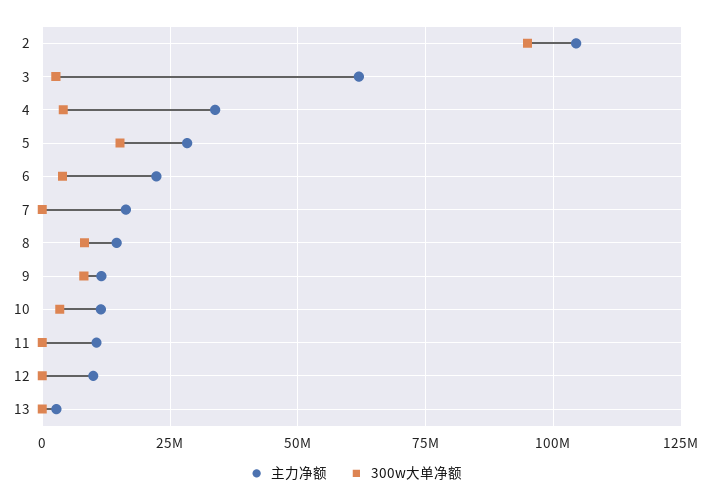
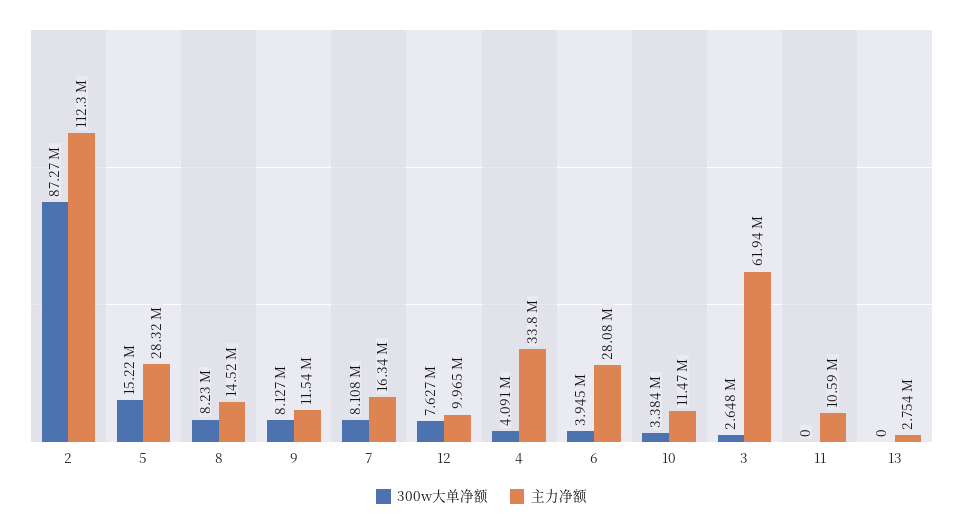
  {
    "主力净额": {
-     "2": 105000000,
+     "2": 112300000,
      "3": 61940000,
      "4": 33800000,
      "5": 28320000,
-     "6": 22500000,
+     "6": 28080000,
      "7": 16340000,
      "8": 14520000,
      "9": 11540000,
      "10": 11470000,
      "11": 10590000,
      "12": 9965000,
      "13": 2754000
    },
    "300w大单净额": {
-     "2": 95000000,
+     "2": 87270000,
      "3": 2648000,
      "4": 4091000,
      "5": 15220000,
      "6": 3945000,
-     "7": 0,
+     "7": 8108000,
      "8": 8230000,
      "9": 8127000,
      "10": 3384000,
      "11": 0,
-     "12": 0,
+     "12": 7627000,
      "13": 0
    }
  }

